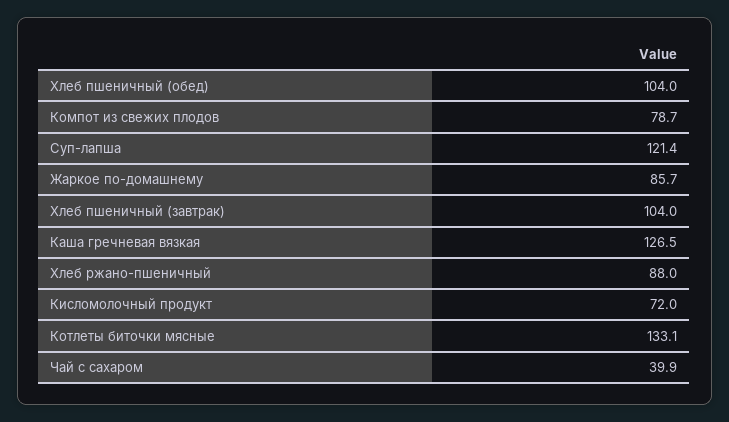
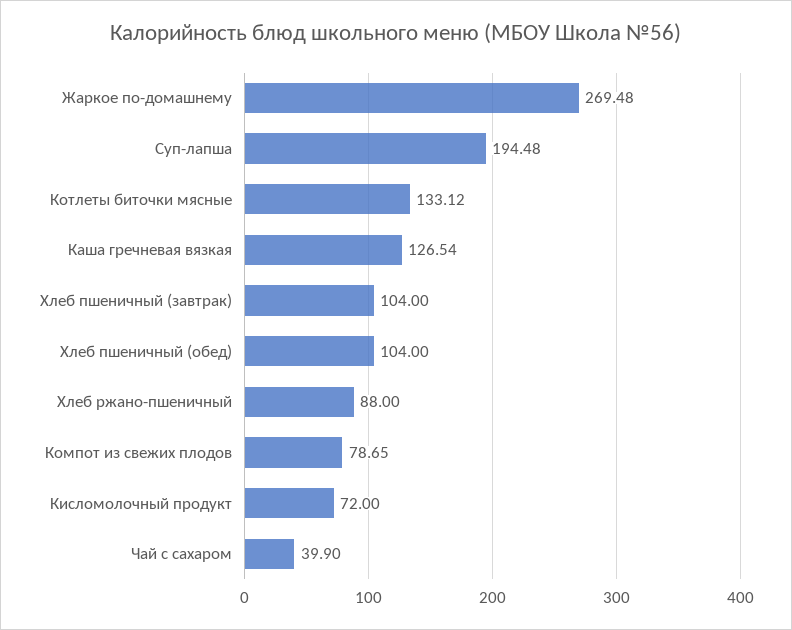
  {
    "Хлеб пшеничный (обед)": 104,
    "Компот из свежих плодов": 78.65,
-   "Суп-лапша": 121.4,
+   "Суп-лапша": 194.48,
-   "Жаркое по-домашнему": 85.7,
+   "Жаркое по-домашнему": 269.48,
    "Хлеб пшеничный (завтрак)": 104,
    "Каша гречневая вязкая": 126.54,
    "Хлеб ржано-пшеничный": 88,
    "Кисломолочный продукт": 72,
    "Котлеты биточки мясные": 133.12,
    "Чай с сахаром": 39.9
  }

